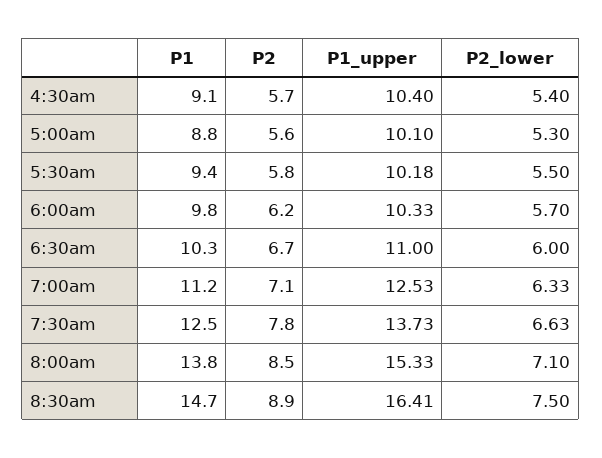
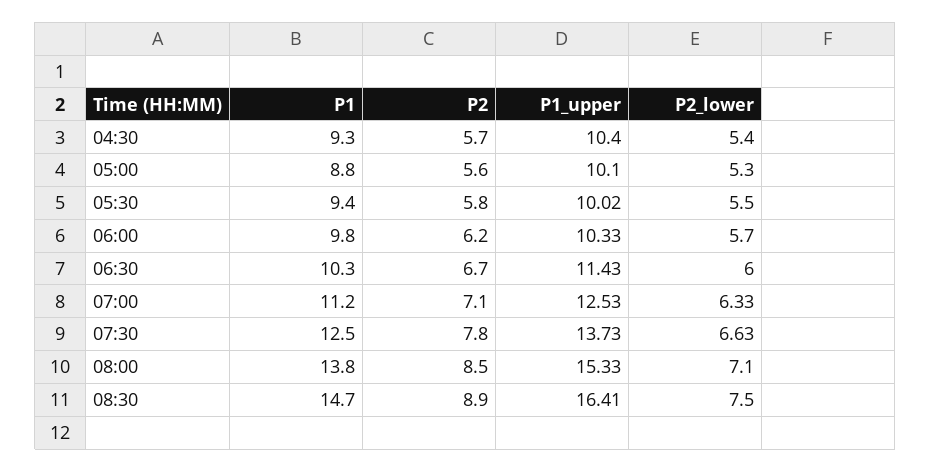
  {
    "P1": {
-     "4:30am": 9.1,
+     "4:30am": 9.3,
      "5:00am": 8.8,
      "5:30am": 9.4,
      "6:00am": 9.8,
      "6:30am": 10.3,
      "7:00am": 11.2,
      "7:30am": 12.5,
      "8:00am": 13.8,
      "8:30am": 14.7
    },
    "P2": {
      "4:30am": 5.7,
      "5:00am": 5.6,
      "5:30am": 5.8,
      "6:00am": 6.2,
      "6:30am": 6.7,
      "7:00am": 7.1,
      "7:30am": 7.8,
      "8:00am": 8.5,
      "8:30am": 8.9
    },
    "P1_upper": {
      "4:30am": 10.4,
      "5:00am": 10.1,
-     "5:30am": 10.18,
+     "5:30am": 10.02,
      "6:00am": 10.33,
-     "6:30am": 11,
+     "6:30am": 11.43,
      "7:00am": 12.53,
      "7:30am": 13.73,
      "8:00am": 15.33,
      "8:30am": 16.41
    },
    "P2_lower": {
      "4:30am": 5.4,
      "5:00am": 5.3,
      "5:30am": 5.5,
      "6:00am": 5.7,
      "6:30am": 6,
      "7:00am": 6.33,
      "7:30am": 6.63,
      "8:00am": 7.1,
      "8:30am": 7.5
    }
  }

